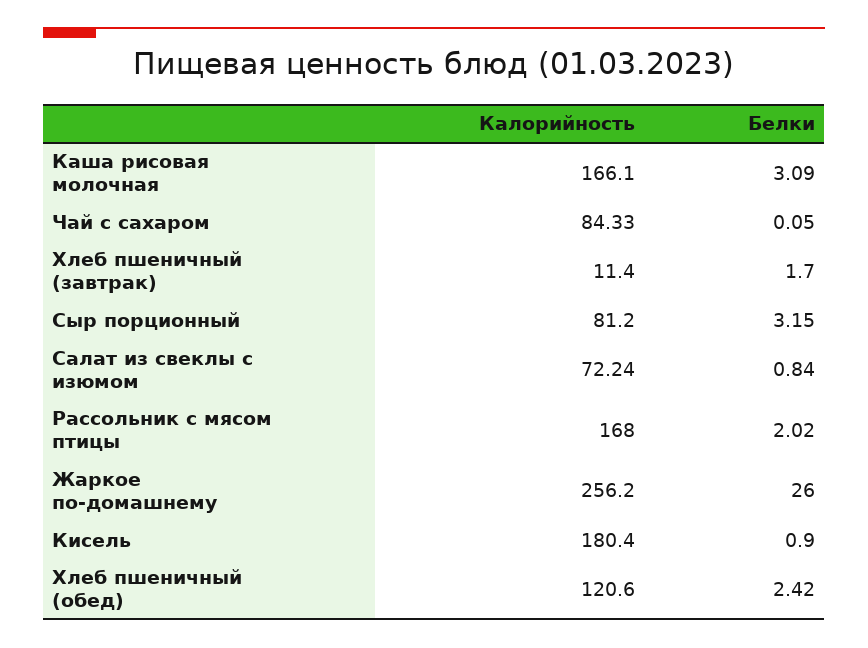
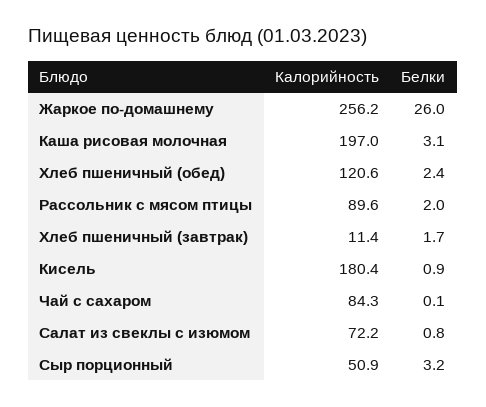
  {
    "Калорийность": {
-     "Каша рисовая молочная": 166.1,
+     "Каша рисовая молочная": 197,
      "Чай с сахаром": 84.33,
      "Хлеб пшеничный (завтрак)": 11.4,
-     "Сыр порционный": 81.2,
+     "Сыр порционный": 50.9,
      "Салат из свеклы с изюмом": 72.24,
-     "Рассольник с мясом птицы": 168,
+     "Рассольник с мясом птицы": 89.6,
      "Жаркое по-домашнему": 256.2,
      "Кисель": 180.4,
      "Хлеб пшеничный (обед)": 120.6
    },
    "Белки": {
      "Каша рисовая молочная": 3.09,
      "Чай с сахаром": 0.05,
      "Хлеб пшеничный (завтрак)": 1.7,
      "Сыр порционный": 3.15,
      "Салат из свеклы с изюмом": 0.84,
      "Рассольник с мясом птицы": 2.02,
      "Жаркое по-домашнему": 26,
      "Кисель": 0.9,
      "Хлеб пшеничный (обед)": 2.42
    }
  }

